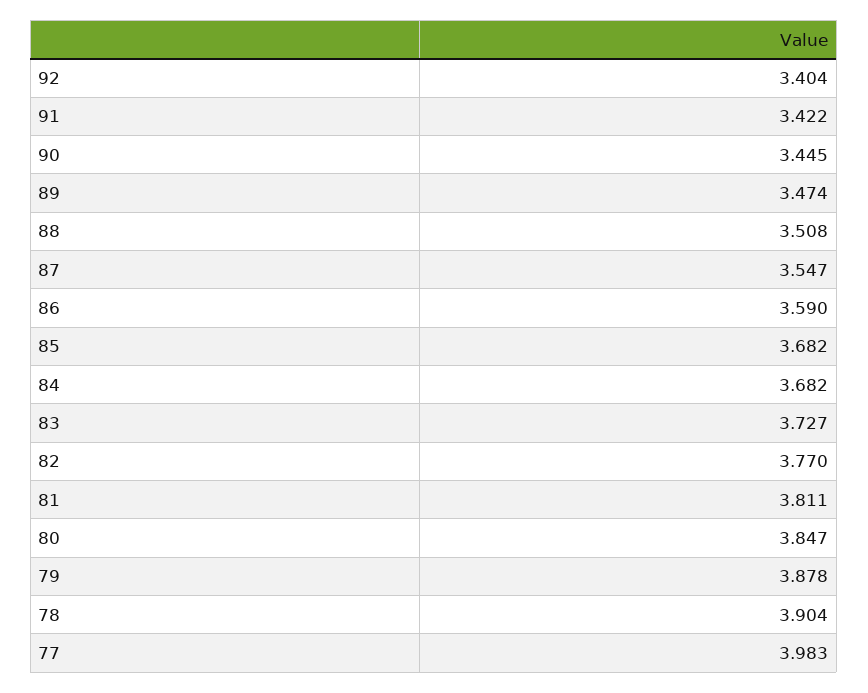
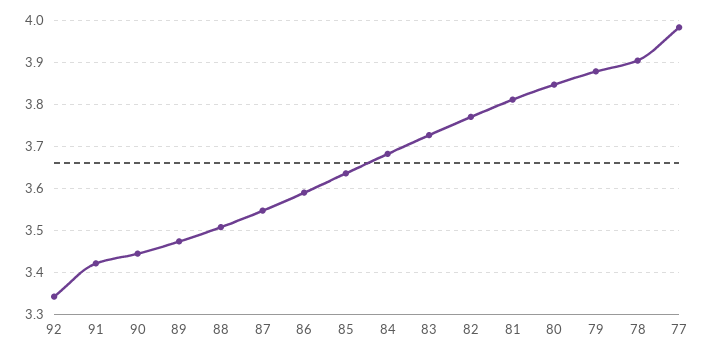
  {
-   "92": 3.404,
+   "92": 3.34,
    "91": 3.422,
    "90": 3.445,
    "89": 3.474,
    "88": 3.508,
    "87": 3.547,
    "86": 3.59,
-   "85": 3.682,
+   "85": 3.64,
    "84": 3.682,
    "83": 3.727,
    "82": 3.77,
    "81": 3.811,
    "80": 3.847,
    "79": 3.878,
    "78": 3.904,
    "77": 3.983
  }

